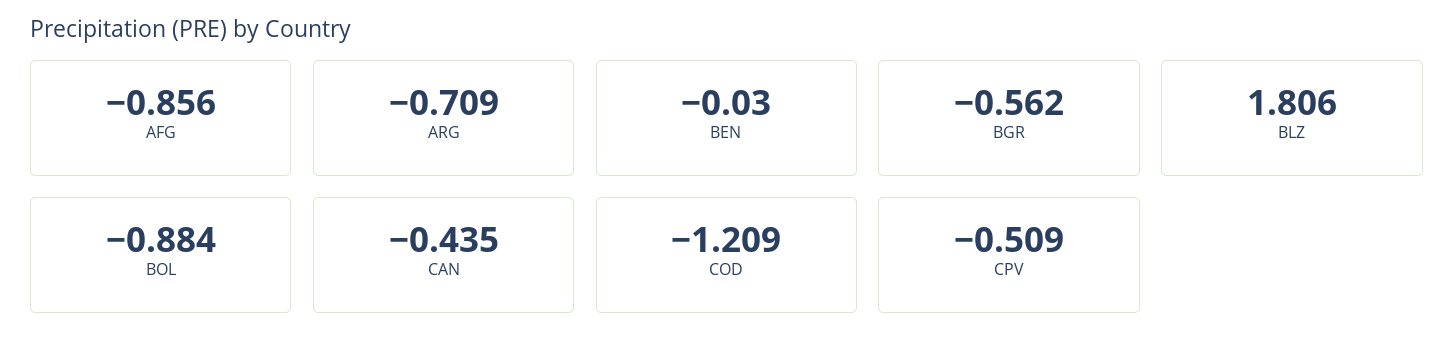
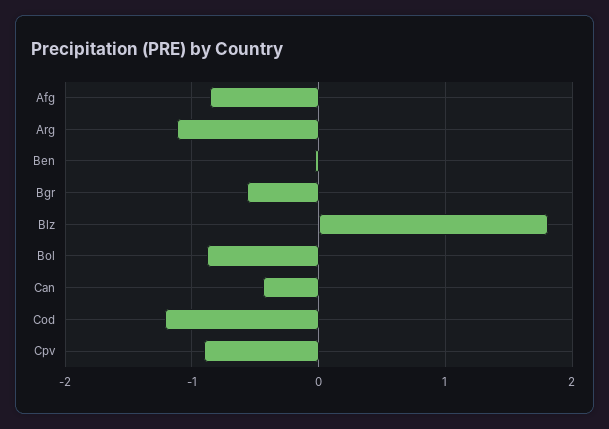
  {
    "AFG": -0.856,
-   "ARG": -0.709,
+   "ARG": -1.1,
    "BEN": -0.03,
    "BGR": -0.562,
    "BLZ": 1.806,
    "BOL": -0.884,
    "CAN": -0.435,
    "COD": -1.209,
-   "CPV": -0.509
+   "CPV": -0.9
  }

